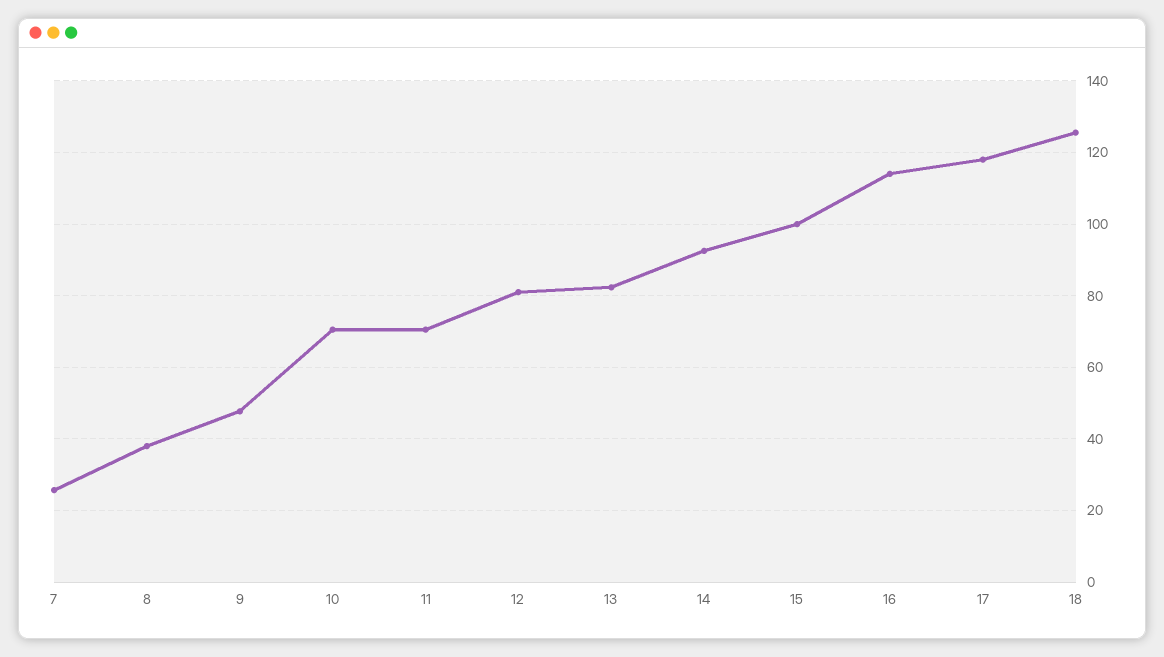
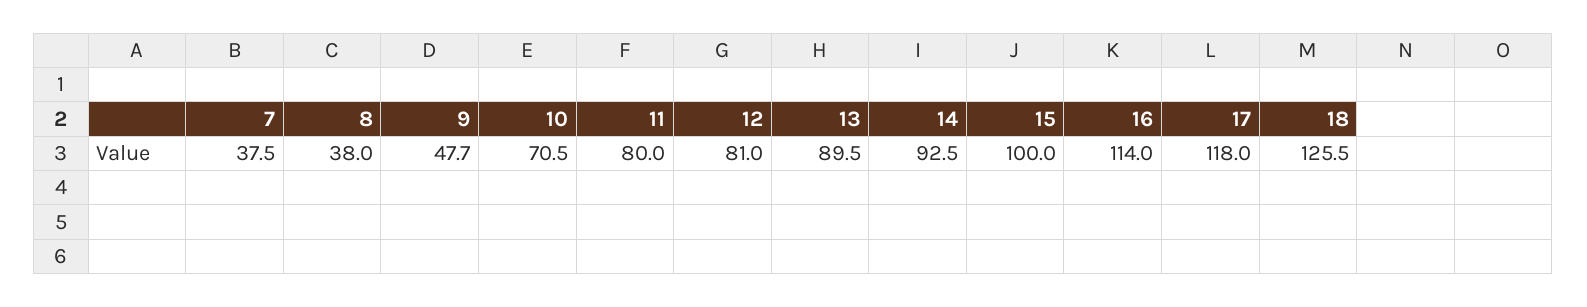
  {
-   "7": 26,
+   "7": 37.5,
    "8": 38,
    "9": 47.7,
    "10": 70.5,
-   "11": 70,
+   "11": 80,
    "12": 81,
-   "13": 82,
+   "13": 89.5,
    "14": 92.5,
    "15": 100,
    "16": 114,
    "17": 118,
    "18": 125.5
  }

